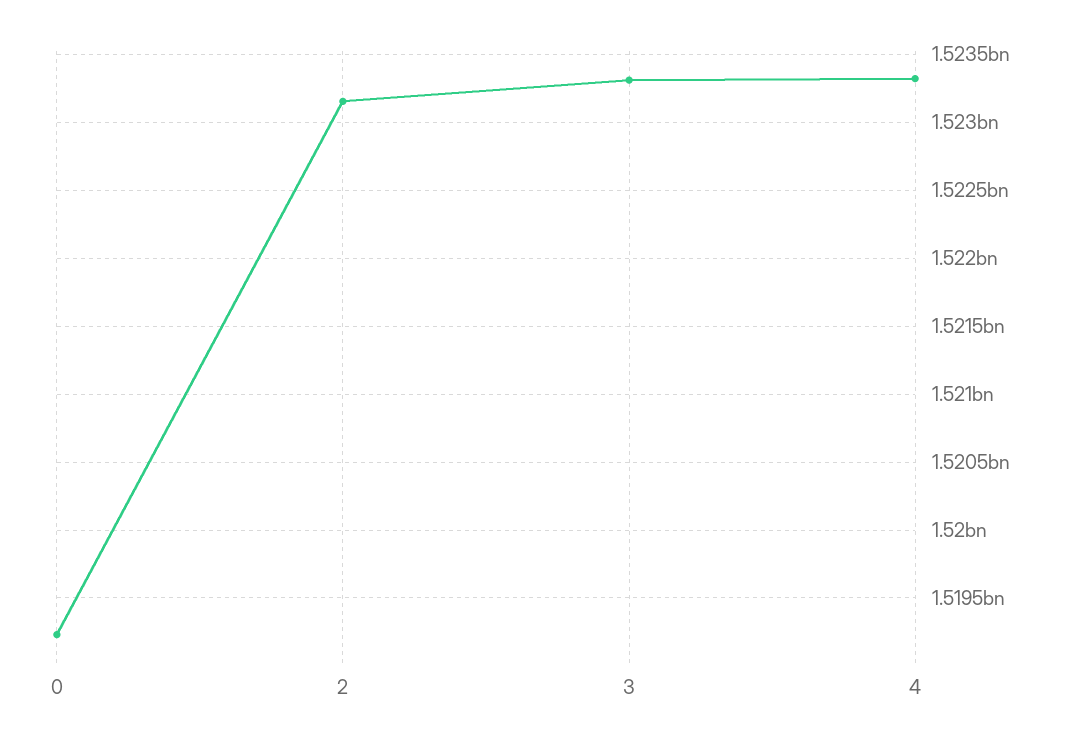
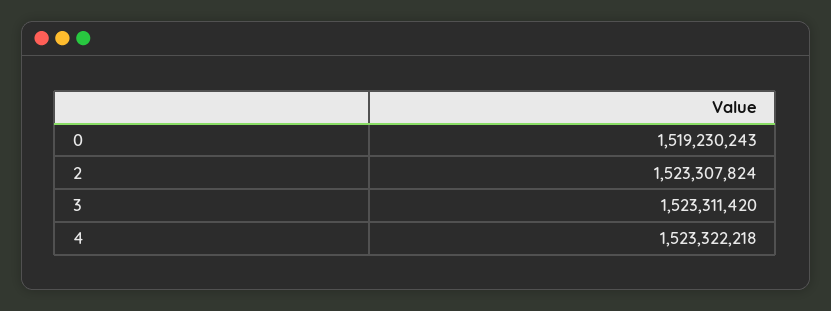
  {
    "0": 1519230243,
-   "2": 1523150000,
+   "2": 1523307824,
    "3": 1523311420,
    "4": 1523322218
  }

